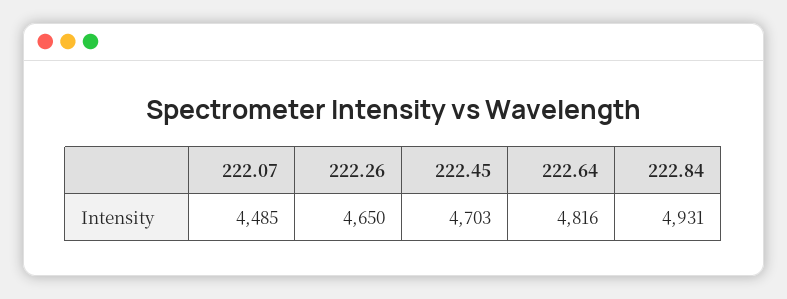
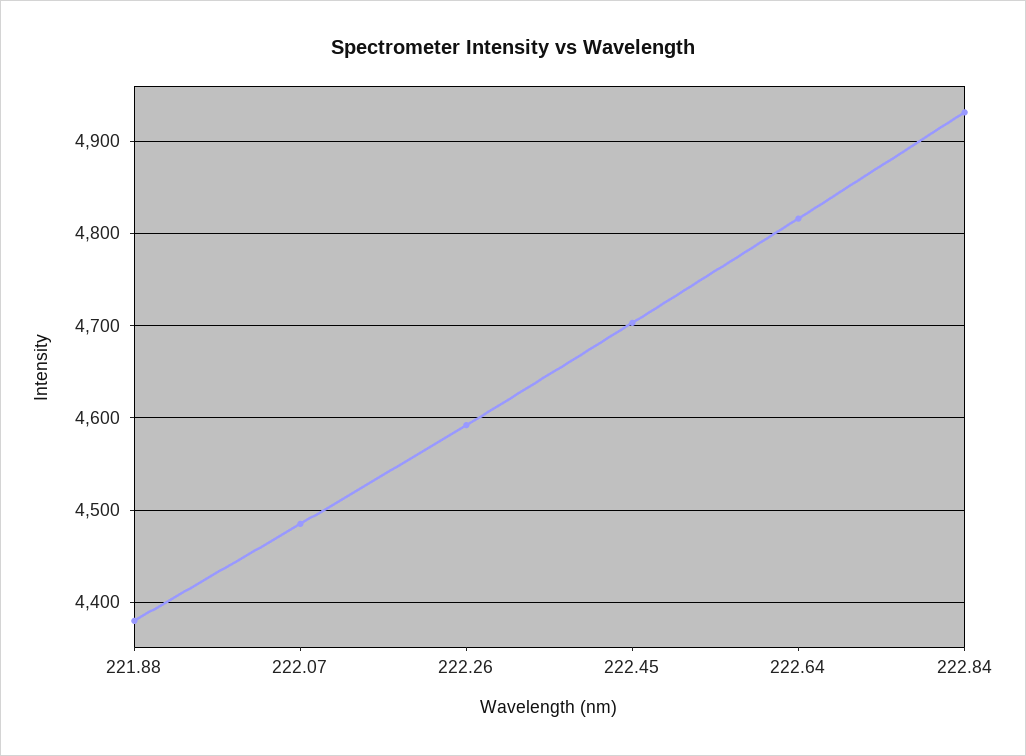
  {
    "222.07": 4485,
-   "222.26": 4650,
+   "222.26": 4590,
    "222.45": 4703,
    "222.64": 4816,
-   "222.84": 4931
+   "222.84": 4931,
+   "221.88": 4380
  }

